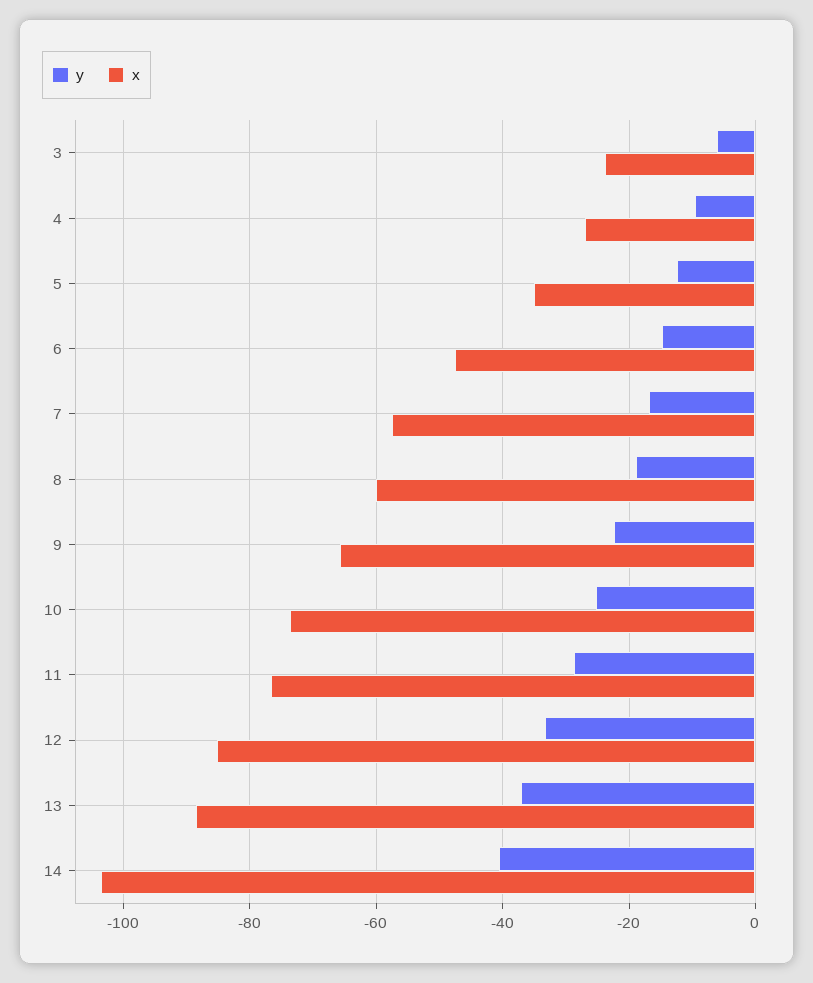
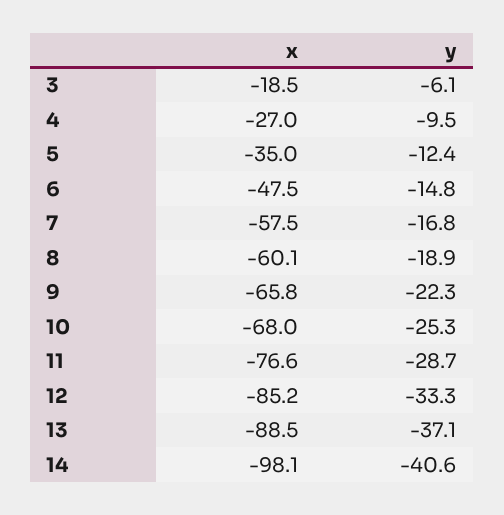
  {
    "y": {
      "3": -6.1,
      "4": -9.5,
      "5": -12.4,
      "6": -14.8,
      "7": -16.8,
      "8": -18.9,
      "9": -22.3,
      "10": -25.3,
      "11": -28.7,
      "12": -33.3,
      "13": -37.1,
      "14": -40.6
    },
    "x": {
-     "3": -24,
+     "3": -18.5,
      "4": -27,
      "5": -35,
      "6": -47.5,
      "7": -57.5,
      "8": -60.1,
      "9": -65.8,
-     "10": -74,
+     "10": -68,
      "11": -76.6,
      "12": -85.2,
      "13": -88.5,
-     "14": -104
+     "14": -98.1
    }
  }

